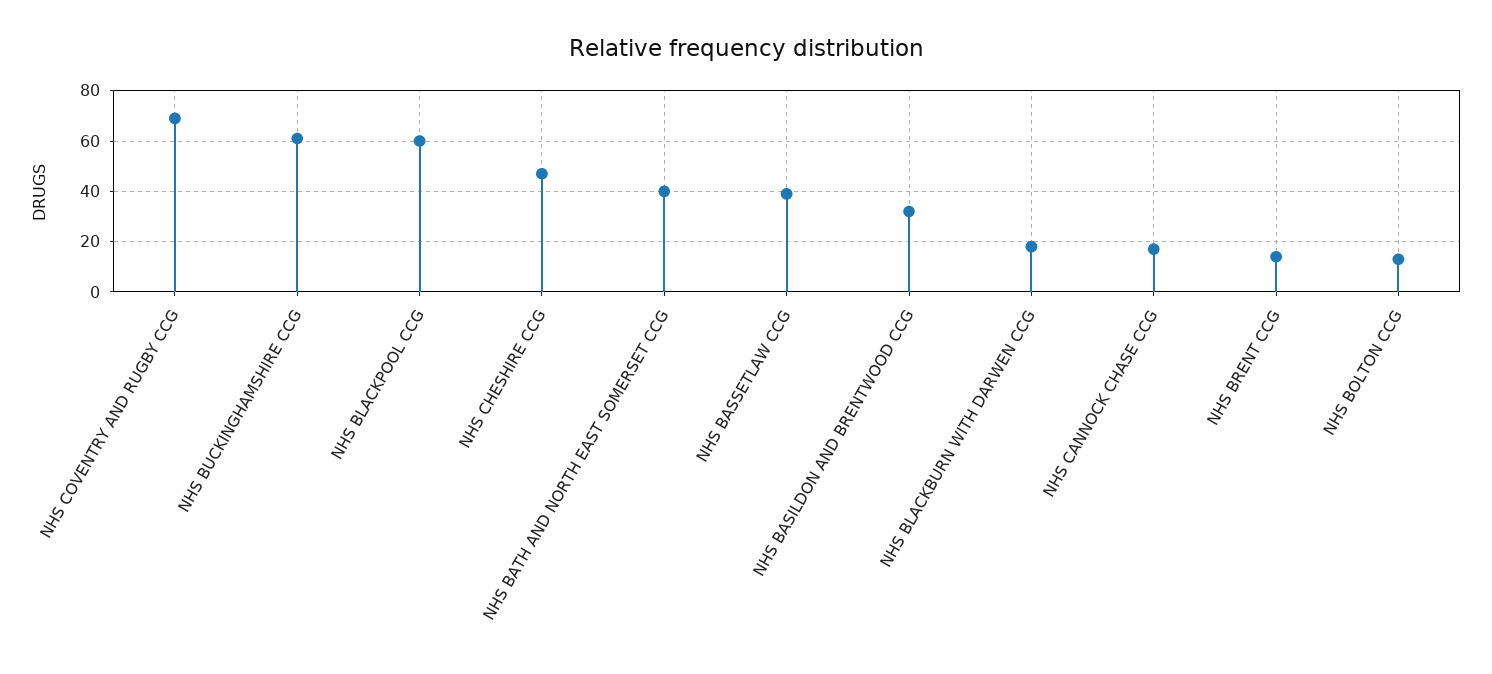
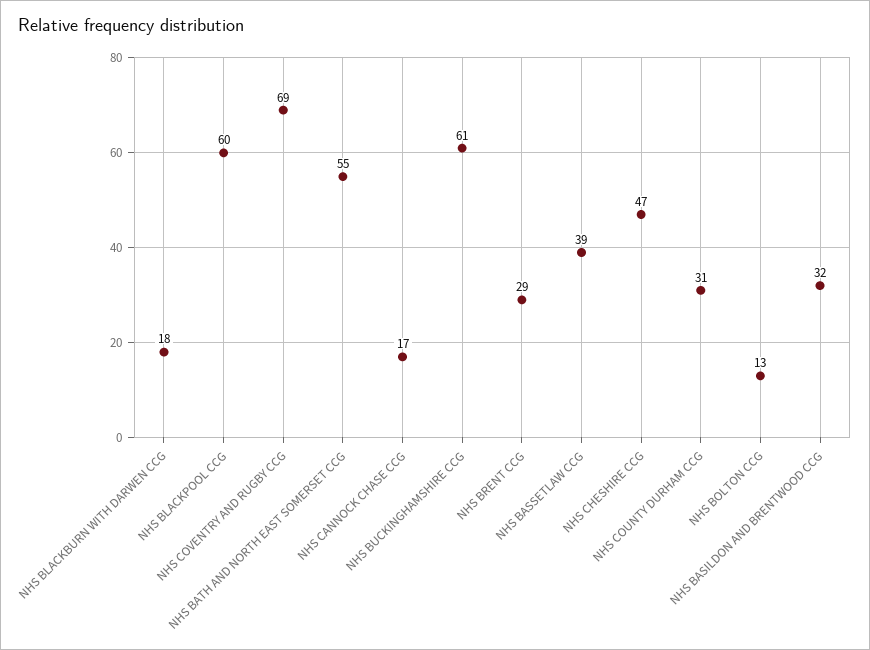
  {
    "NHS COVENTRY AND RUGBY CCG": 69,
    "NHS BUCKINGHAMSHIRE CCG": 61,
    "NHS BLACKPOOL CCG": 60,
    "NHS CHESHIRE CCG": 47,
-   "NHS BATH AND NORTH EAST SOMERSET CCG": 40,
+   "NHS BATH AND NORTH EAST SOMERSET CCG": 55,
    "NHS BASSETLAW CCG": 39,
    "NHS BASILDON AND BRENTWOOD CCG": 32,
    "NHS BLACKBURN WITH DARWEN CCG": 18,
    "NHS CANNOCK CHASE CCG": 17,
-   "NHS BRENT CCG": 15,
+   "NHS BRENT CCG": 29,
-   "NHS BOLTON CCG": 13
+   "NHS BOLTON CCG": 13,
+   "NHS COUNTY DURHAM CCG": 31
  }

